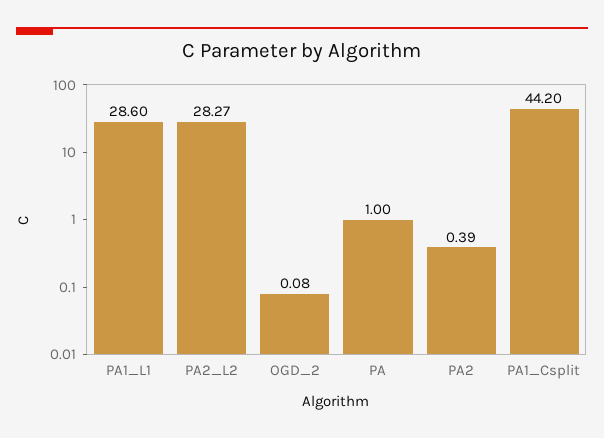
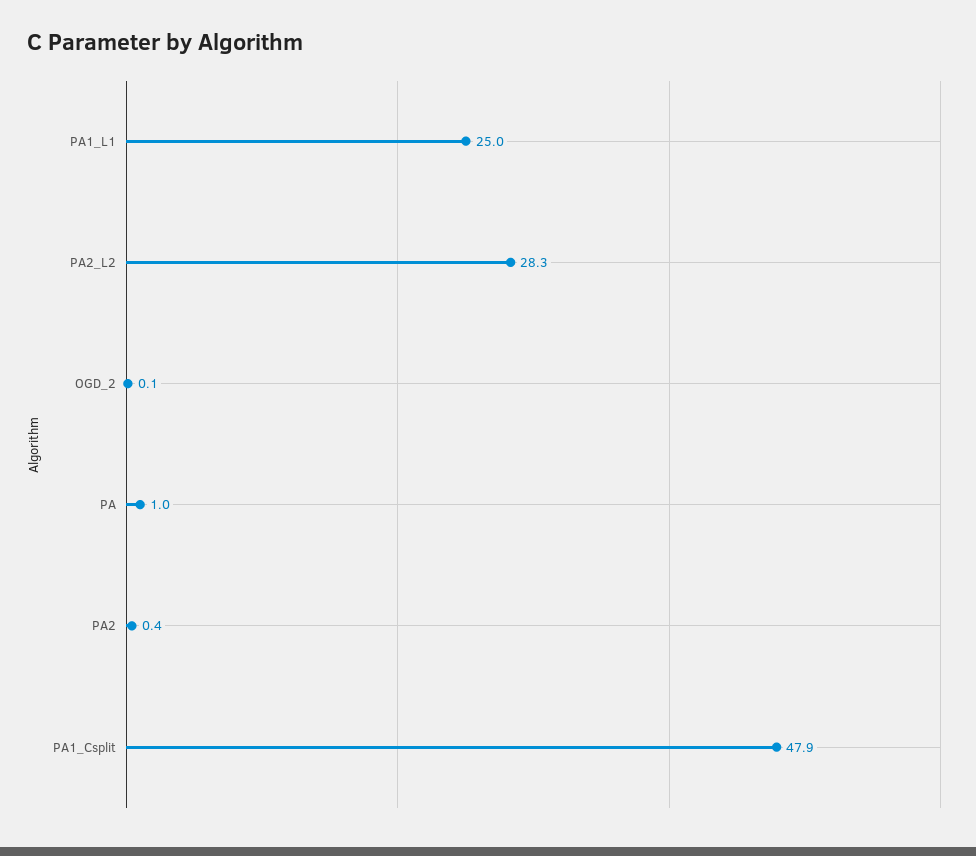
  {
-   "PA1_L1": 28.6,
+   "PA1_L1": 25,
    "PA2_L2": 28.27,
    "OGD_2": 0.08,
    "PA": 1,
    "PA2": 0.39,
-   "PA1_Csplit": 44.2
+   "PA1_Csplit": 47.9
  }

